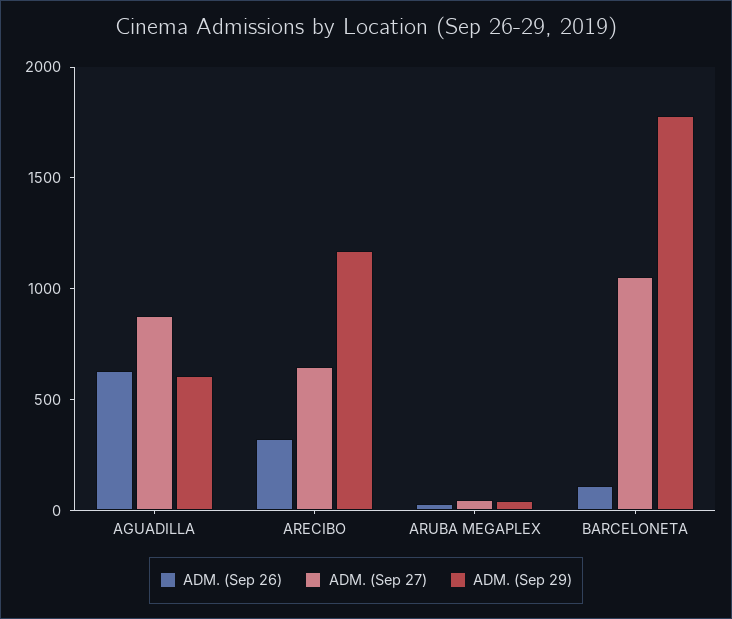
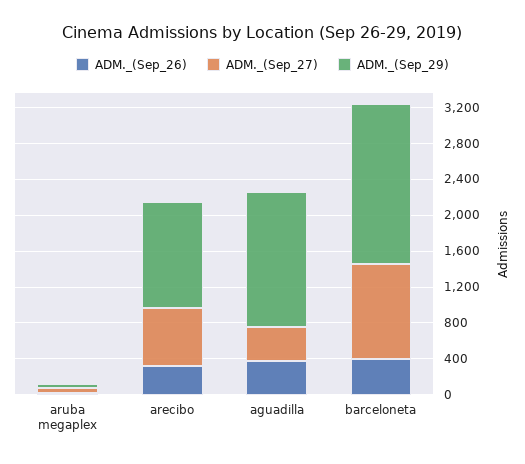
  {
    "ADM. (Sep 26)": {
-     "AGUADILLA": 600,
+     "AGUADILLA": 400,
      "ARECIBO": 300,
      "ARUBA MEGAPLEX": 0,
-     "BARCELONETA": 100
+     "BARCELONETA": 400
    },
    "ADM. (Sep 27)": {
-     "AGUADILLA": 900,
+     "AGUADILLA": 400,
      "ARECIBO": 600,
      "ARUBA MEGAPLEX": 0,
      "BARCELONETA": 1100
    },
    "ADM. (Sep 29)": {
-     "AGUADILLA": 600,
+     "AGUADILLA": 1500,
      "ARECIBO": 1200,
      "ARUBA MEGAPLEX": 0,
      "BARCELONETA": 1800
    }
  }

